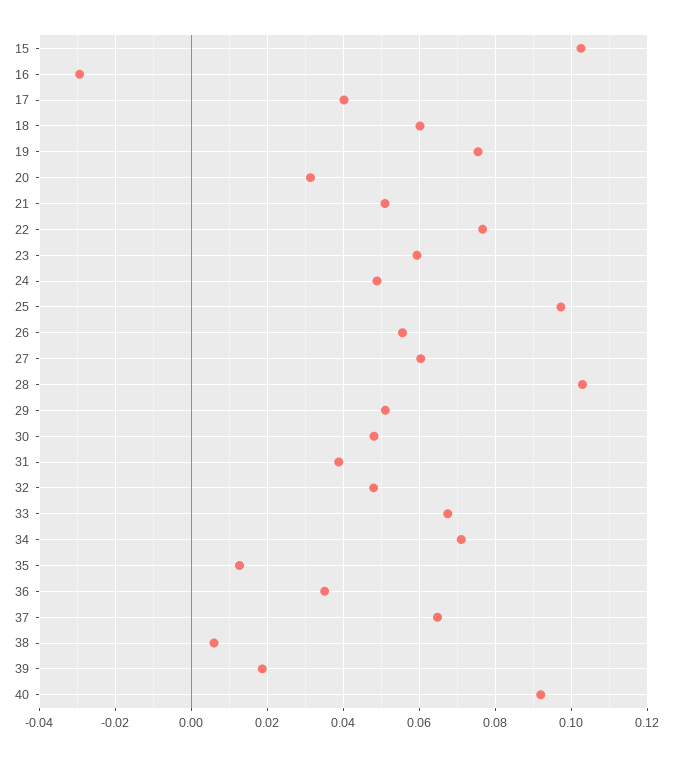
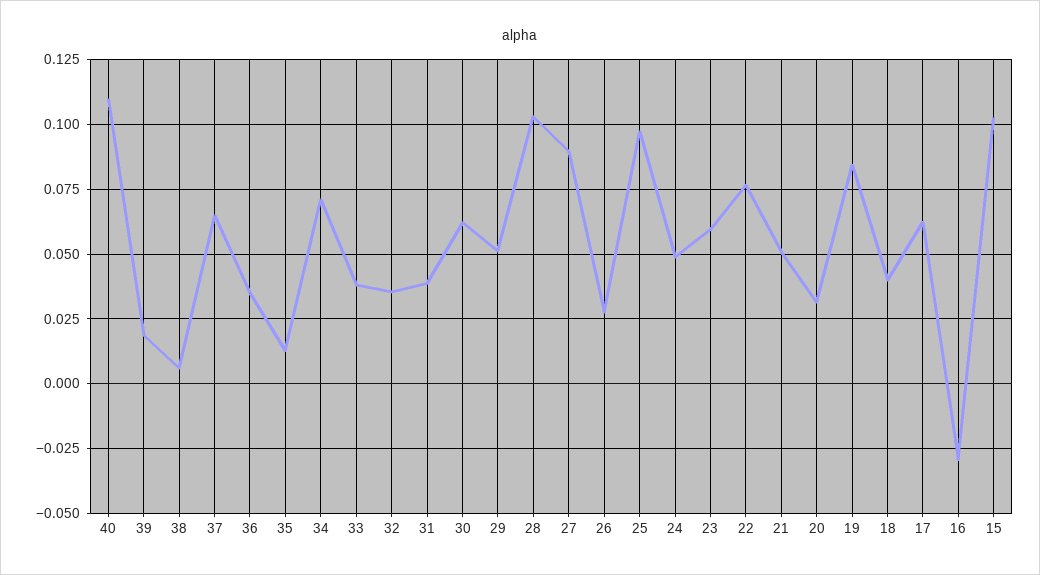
  {
    "15": 0.102,
    "16": -0.03,
-   "17": 0.04,
+   "17": 0.0625,
-   "18": 0.06,
+   "18": 0.04,
-   "19": 0.076,
+   "19": 0.085,
    "20": 0.032,
    "21": 0.052,
    "22": 0.076,
    "23": 0.06,
    "24": 0.048,
    "25": 0.098,
-   "26": 0.056,
+   "26": 0.0275,
-   "27": 0.06,
+   "27": 0.09,
    "28": 0.104,
    "29": 0.052,
-   "30": 0.048,
+   "30": 0.0625,
    "31": 0.038,
-   "32": 0.048,
+   "32": 0.035,
-   "33": 0.068,
+   "33": 0.0375,
    "34": 0.072,
    "35": 0.012,
    "36": 0.036,
    "37": 0.064,
    "38": 0.006,
    "39": 0.018,
-   "40": 0.092
+   "40": 0.11
  }

